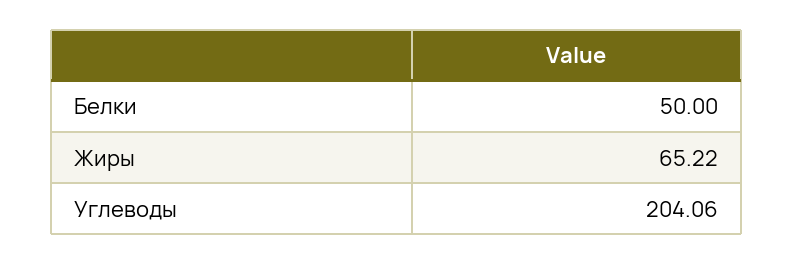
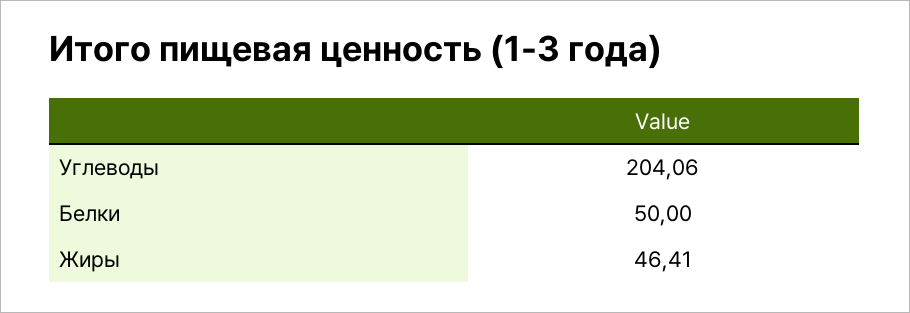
  {
    "Белки": 50,
-   "Жиры": 65.22,
+   "Жиры": 46.41,
    "Углеводы": 204.06
  }

